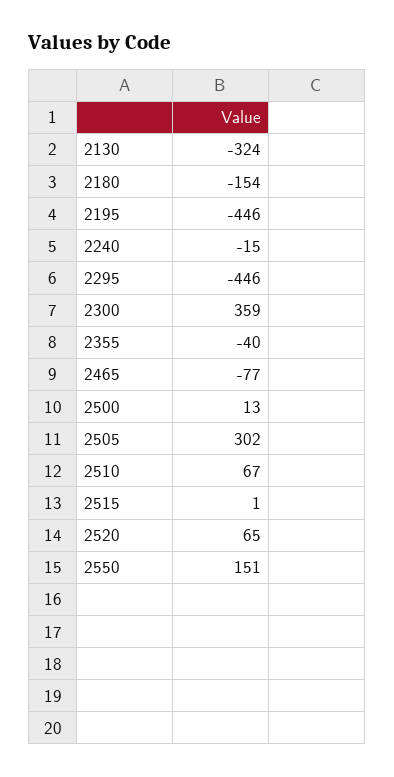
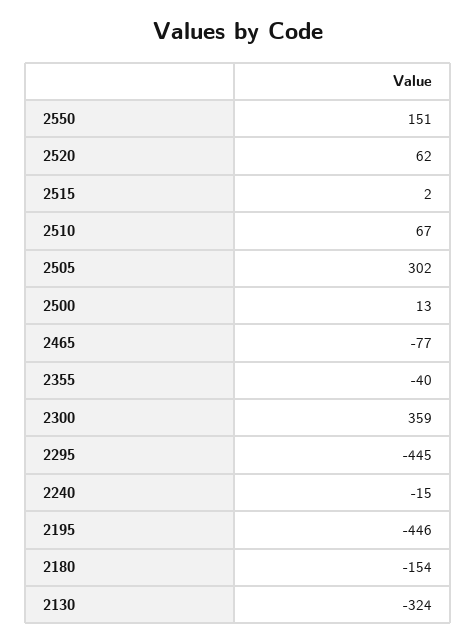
  {
    "2130": -324,
    "2180": -154,
    "2195": -446,
    "2240": -15,
-   "2295": -446,
+   "2295": -445,
    "2300": 359,
    "2355": -40,
    "2465": -77,
    "2500": 13,
    "2505": 302,
    "2510": 67,
-   "2515": 1,
+   "2515": 2,
-   "2520": 65,
+   "2520": 62,
    "2550": 151
  }

